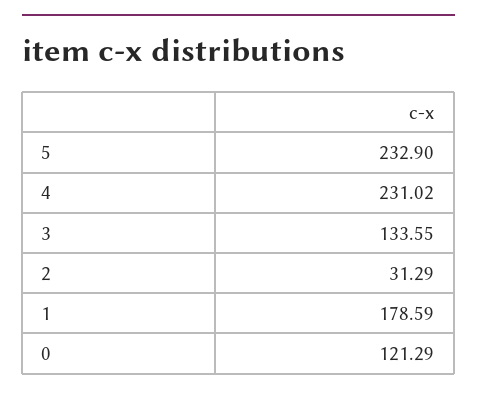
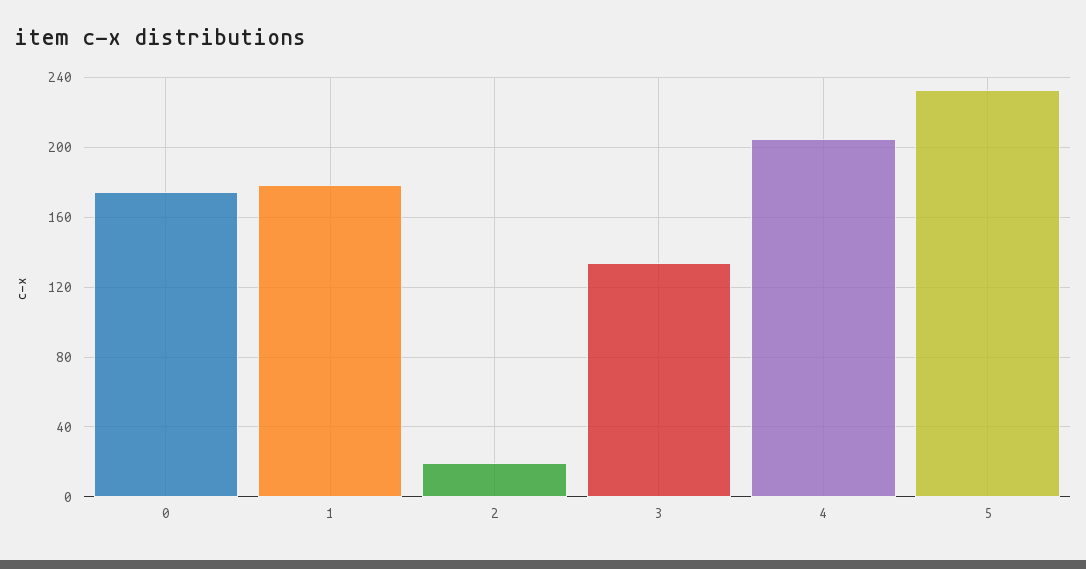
  {
    "5": 232.9,
-   "4": 231.02,
+   "4": 205,
    "3": 133.55,
-   "2": 31.29,
+   "2": 20,
    "1": 178.59,
-   "0": 121.29
+   "0": 175
  }

